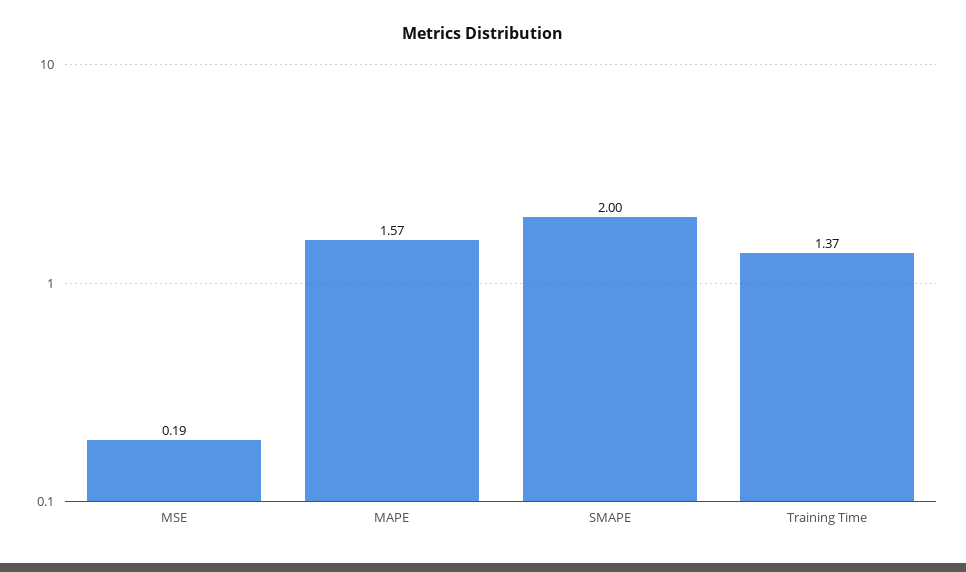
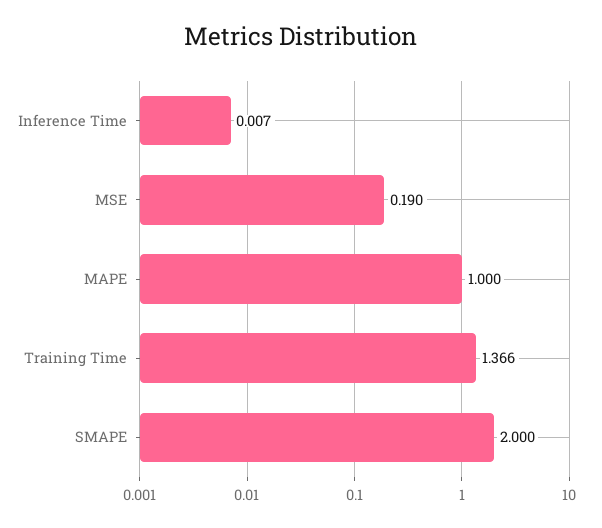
  {
    "MSE": 0.19,
-   "MAPE": 1.57,
+   "MAPE": 1,
    "SMAPE": 2,
-   "Training Time": 1.366
+   "Training Time": 1.366,
+   "Inference Time": 0.007
  }

